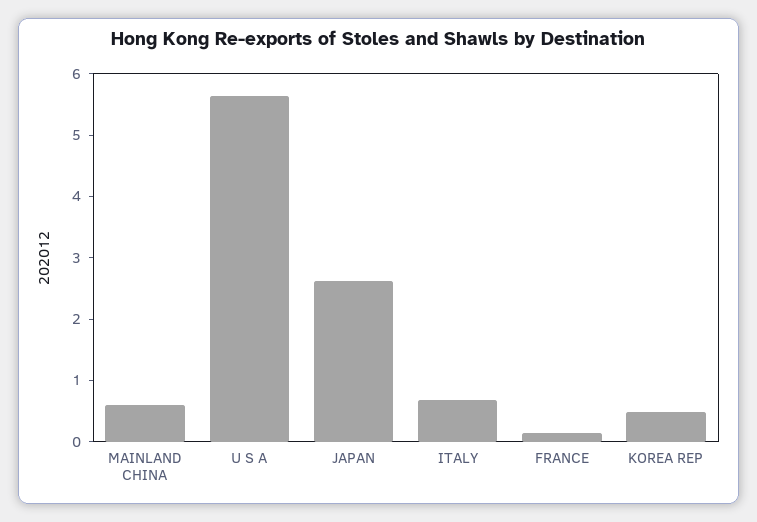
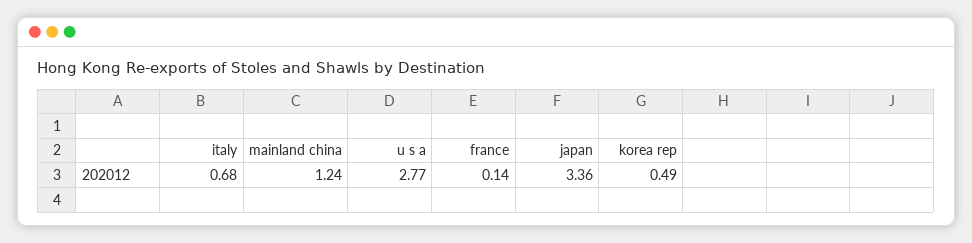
  {
-   "MAINLAND CHINA": 0.6,
+   "MAINLAND CHINA": 1.24,
-   "U S A": 5.6,
+   "U S A": 2.77,
-   "JAPAN": 2.6,
+   "JAPAN": 3.36,
    "ITALY": 0.68,
    "FRANCE": 0.14,
    "KOREA REP": 0.49
  }

